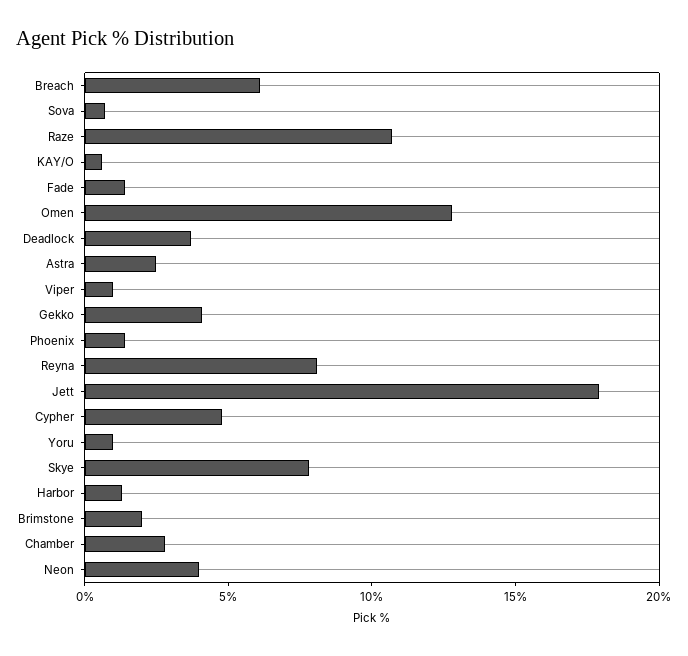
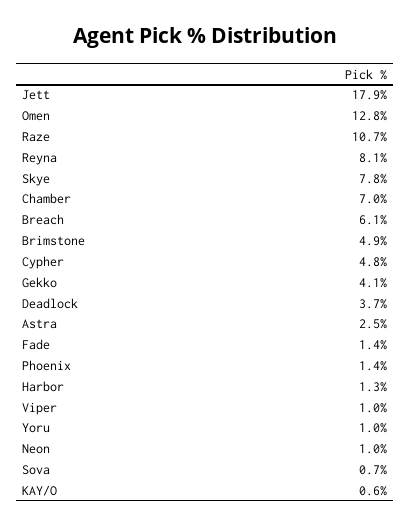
  {
    "Breach": 6.1,
    "Sova": 0.7,
    "Raze": 10.7,
    "KAY/O": 0.6,
    "Fade": 1.4,
    "Omen": 12.8,
    "Deadlock": 3.7,
    "Astra": 2.5,
    "Viper": 1,
    "Gekko": 4.1,
    "Phoenix": 1.4,
    "Reyna": 8.1,
    "Jett": 17.9,
    "Cypher": 4.8,
    "Yoru": 1,
    "Skye": 7.8,
    "Harbor": 1.3,
-   "Brimstone": 2,
+   "Brimstone": 4.9,
-   "Chamber": 3,
+   "Chamber": 7,
-   "Neon": 4
+   "Neon": 1
  }

